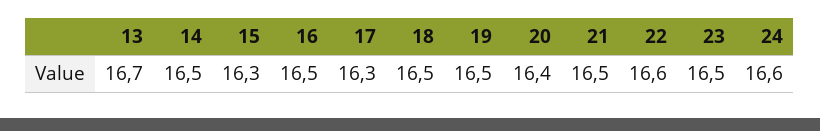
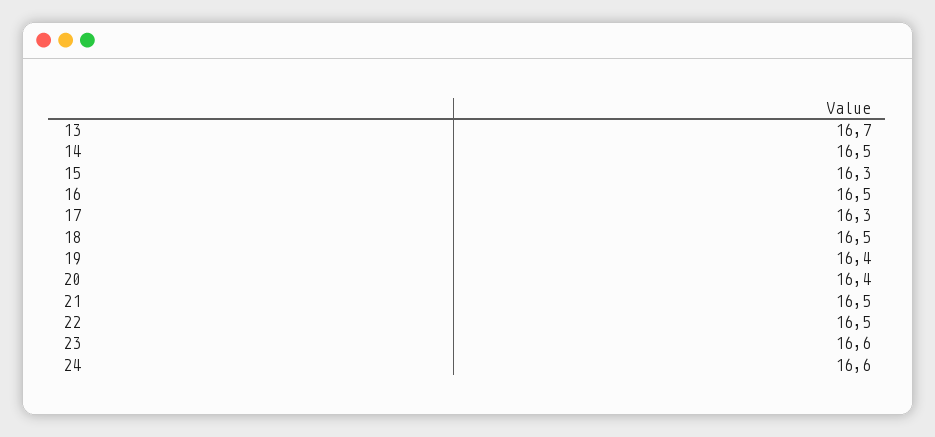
  {
    "13": 16.7,
    "14": 16.5,
    "15": 16.3,
    "16": 16.5,
    "17": 16.3,
    "18": 16.5,
-   "19": 16.5,
+   "19": 16.4,
    "20": 16.4,
    "21": 16.5,
-   "22": 16.6,
+   "22": 16.5,
-   "23": 16.5,
+   "23": 16.6,
    "24": 16.6
  }

